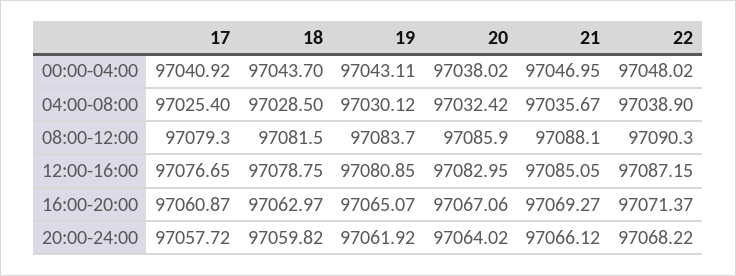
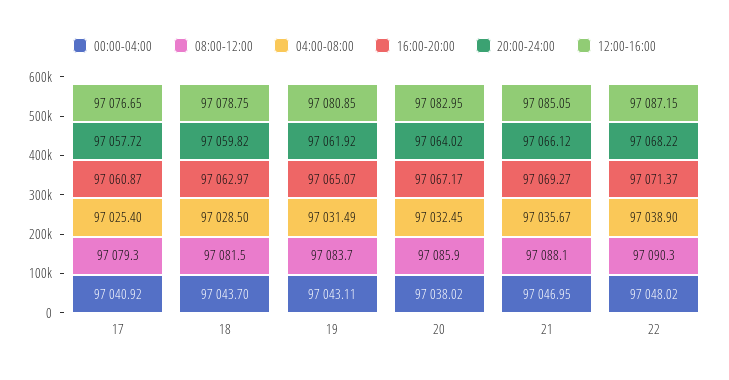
  {
    "00:00-04:00": {
      "17": 97040.92,
      "18": 97043.7,
      "19": 97043.11,
      "20": 97038.02,
      "21": 97046.95,
      "22": 97048.02
    },
    "04:00-08:00": {
      "17": 97025.4,
      "18": 97028.5,
-     "19": 97030.12,
+     "19": 97031.49,
-     "20": 97032.42,
+     "20": 97032.45,
      "21": 97035.67,
      "22": 97038.9
    },
    "08:00-12:00": {
      "17": 97079.3,
      "18": 97081.5,
      "19": 97083.7,
      "20": 97085.9,
      "21": 97088.1,
      "22": 97090.3
    },
    "12:00-16:00": {
      "17": 97076.65,
      "18": 97078.75,
      "19": 97080.85,
      "20": 97082.95,
      "21": 97085.05,
      "22": 97087.15
    },
    "16:00-20:00": {
      "17": 97060.87,
      "18": 97062.97,
      "19": 97065.07,
-     "20": 97067.06,
+     "20": 97067.17,
      "21": 97069.27,
      "22": 97071.37
    },
    "20:00-24:00": {
      "17": 97057.72,
      "18": 97059.82,
      "19": 97061.92,
      "20": 97064.02,
      "21": 97066.12,
      "22": 97068.22
    }
  }

